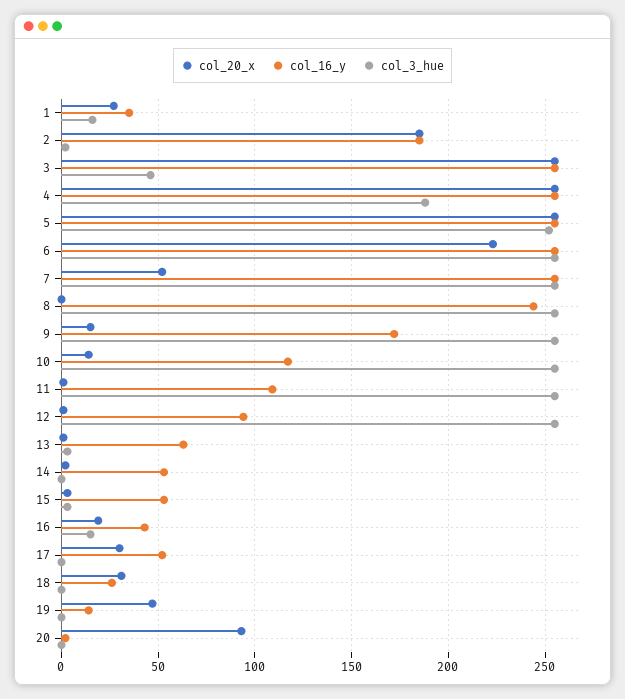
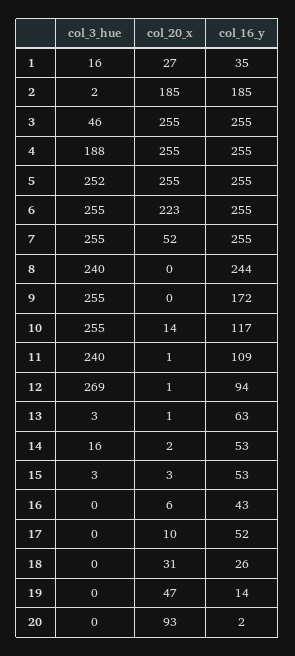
  {
    "col_20_x": {
      "1": 27,
      "2": 185,
      "3": 255,
      "4": 255,
      "5": 255,
      "6": 223,
      "7": 52,
      "8": 0,
-     "9": 15,
+     "9": 0,
      "10": 14,
      "11": 1,
      "12": 1,
      "13": 1,
      "14": 2,
      "15": 3,
-     "16": 20,
+     "16": 6,
-     "17": 30,
+     "17": 10,
      "18": 31,
      "19": 47,
      "20": 93
    },
    "col_16_y": {
      "1": 35,
      "2": 185,
      "3": 255,
      "4": 255,
      "5": 255,
      "6": 255,
      "7": 255,
      "8": 244,
      "9": 172,
      "10": 117,
      "11": 109,
      "12": 94,
      "13": 63,
      "14": 53,
      "15": 53,
      "16": 43,
      "17": 52,
      "18": 26,
      "19": 14,
      "20": 2
    },
    "col_3_hue": {
      "1": 16,
      "2": 2,
      "3": 46,
      "4": 188,
      "5": 252,
      "6": 255,
      "7": 255,
-     "8": 255,
+     "8": 240,
      "9": 255,
      "10": 255,
-     "11": 255,
+     "11": 240,
-     "12": 255,
+     "12": 269,
      "13": 3,
-     "14": 0,
+     "14": 16,
      "15": 3,
-     "16": 15,
+     "16": 0,
      "17": 0,
      "18": 0,
      "19": 0,
      "20": 0
    }
  }

